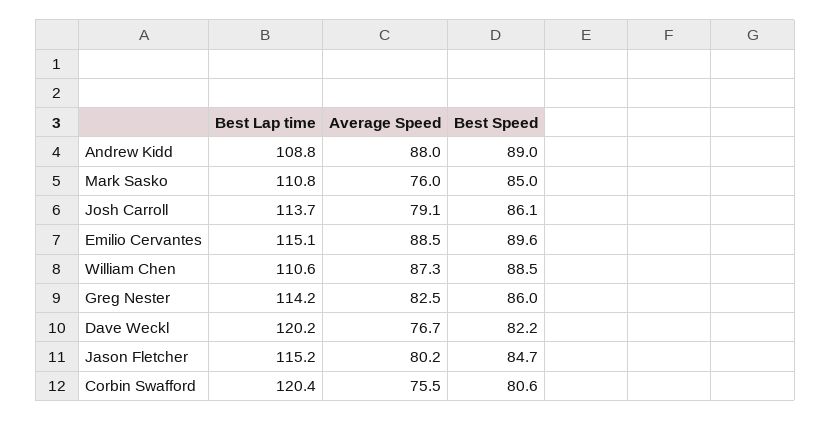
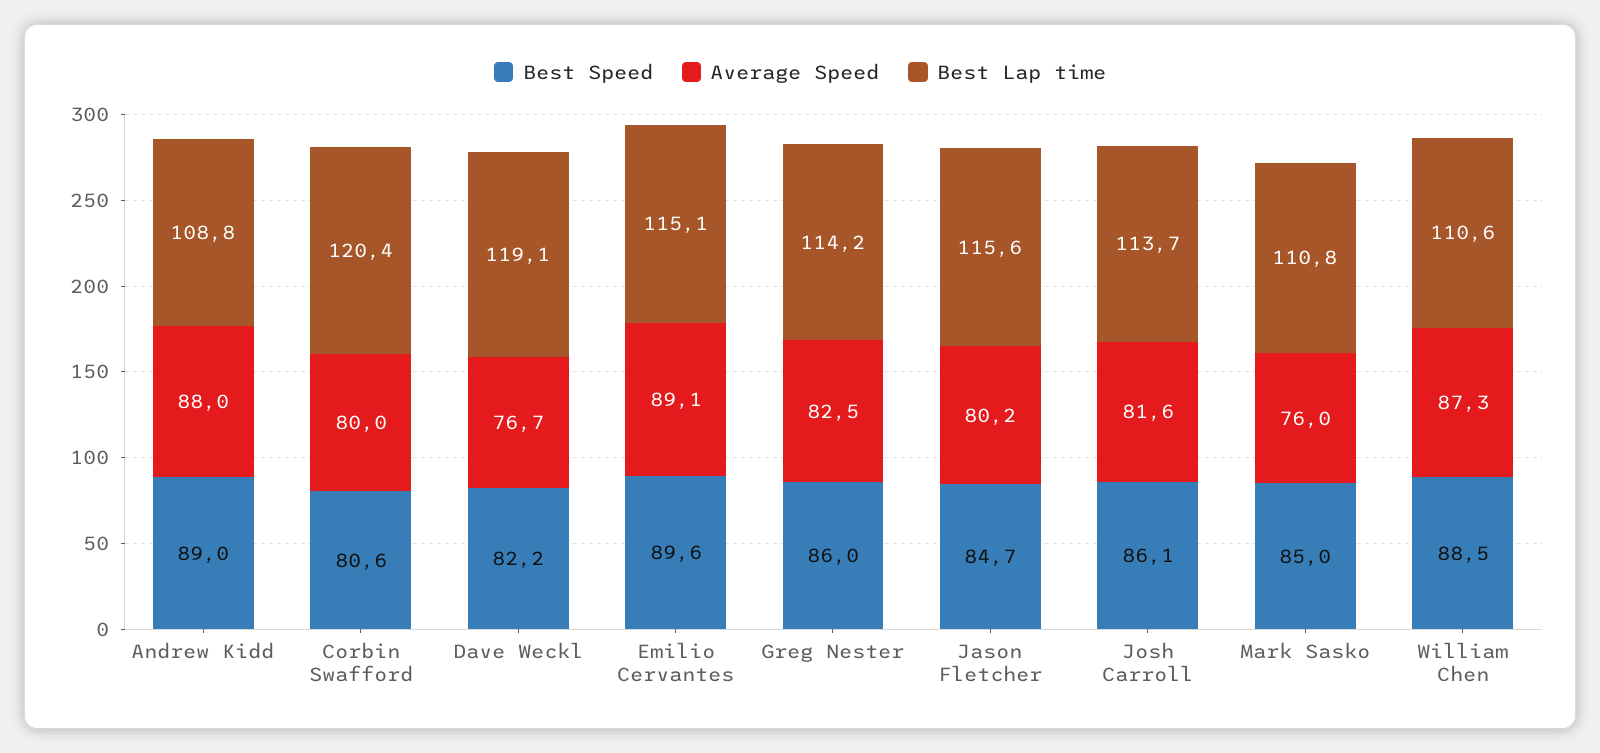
  {
    "Best Lap time": {
      "Andrew Kidd": 108.8,
      "Mark Sasko": 110.8,
      "Josh Carroll": 113.7,
      "Emilio Cervantes": 115.1,
      "William Chen": 110.6,
      "Greg Nester": 114.2,
-     "Dave Weckl": 120.2,
+     "Dave Weckl": 119.1,
-     "Jason Fletcher": 115.2,
+     "Jason Fletcher": 115.6,
      "Corbin Swafford": 120.4
    },
    "Average Speed": {
      "Andrew Kidd": 88,
      "Mark Sasko": 76,
-     "Josh Carroll": 79.1,
+     "Josh Carroll": 81.6,
-     "Emilio Cervantes": 88.5,
+     "Emilio Cervantes": 89.1,
      "William Chen": 87.3,
      "Greg Nester": 82.5,
      "Dave Weckl": 76.7,
      "Jason Fletcher": 80.2,
-     "Corbin Swafford": 75.5
+     "Corbin Swafford": 80
    },
    "Best Speed": {
      "Andrew Kidd": 89,
      "Mark Sasko": 85,
      "Josh Carroll": 86.1,
      "Emilio Cervantes": 89.6,
      "William Chen": 88.5,
      "Greg Nester": 86,
      "Dave Weckl": 82.2,
      "Jason Fletcher": 84.7,
      "Corbin Swafford": 80.6
    }
  }

